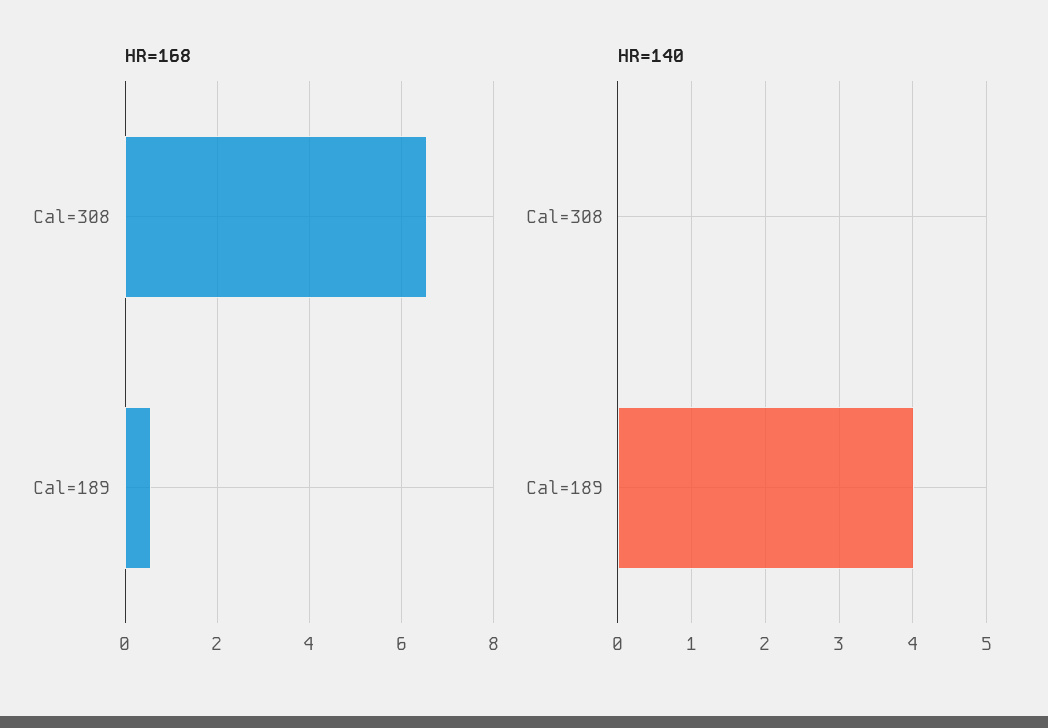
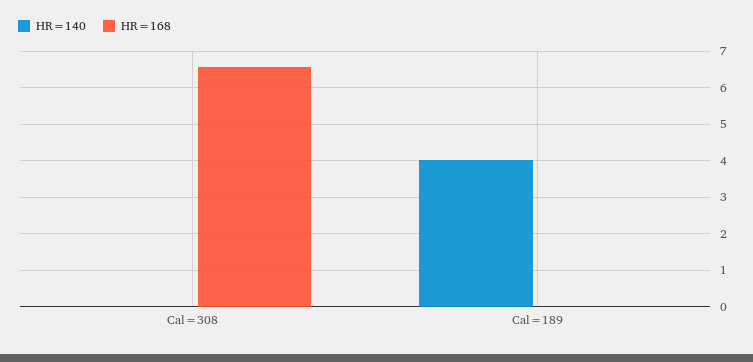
  {
    "HR=168": {
      "Cal=308": 6.6,
-     "Cal=189": 0.6
+     "Cal=189": 0
    },
    "HR=140": {
      "Cal=308": 0,
      "Cal=189": 4
    }
  }

